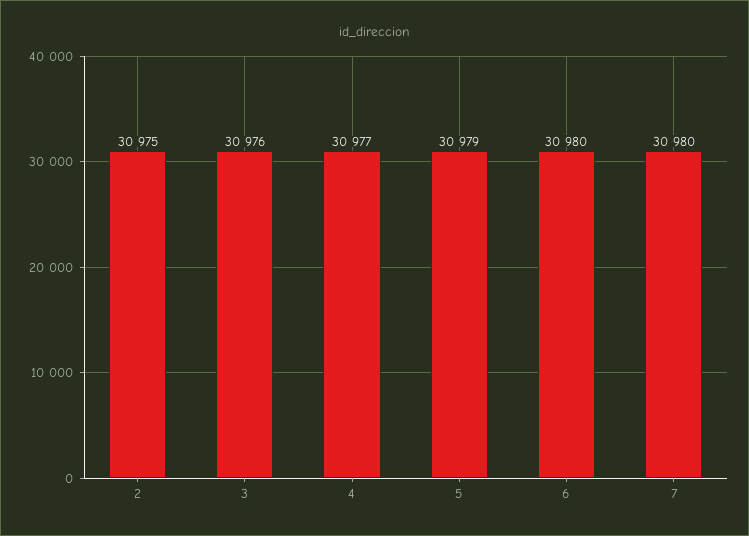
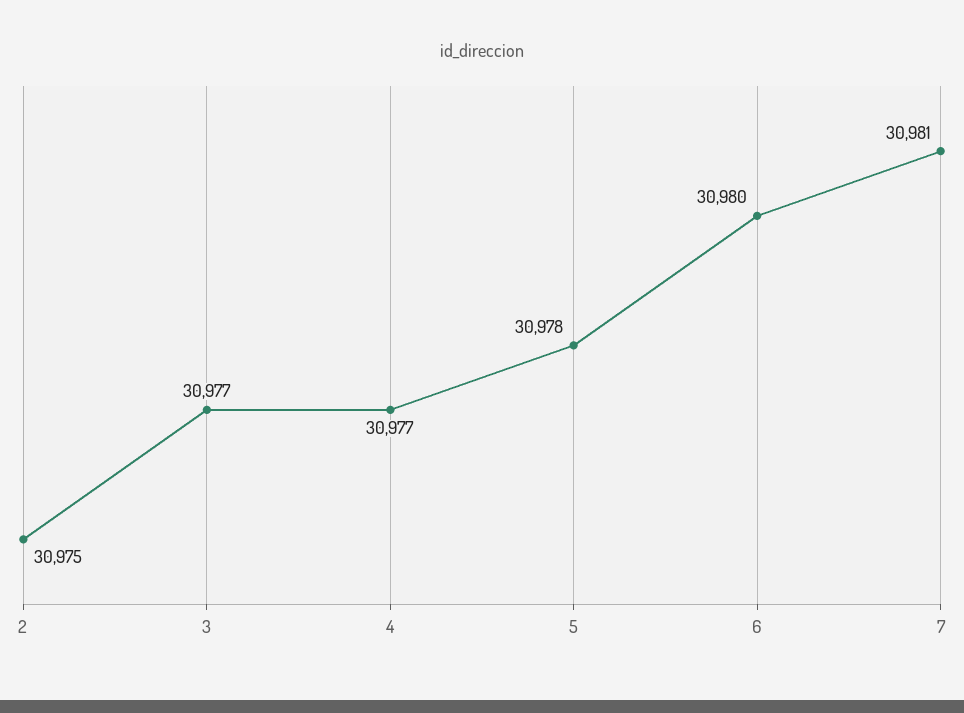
  {
    "2": 30975,
-   "3": 30976,
+   "3": 30977,
    "4": 30977,
-   "5": 30979,
+   "5": 30978,
    "6": 30980,
-   "7": 30980
+   "7": 30981
  }

